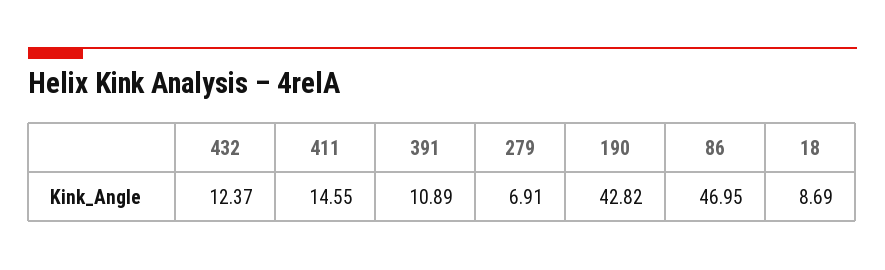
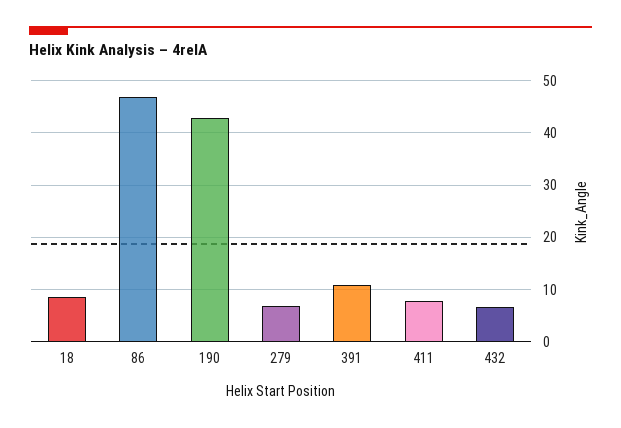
  {
-   "432": 12.37,
+   "432": 6,
-   "411": 14.55,
+   "411": 8,
    "391": 10.89,
    "279": 6.91,
    "190": 42.82,
    "86": 46.95,
    "18": 8.69
  }

